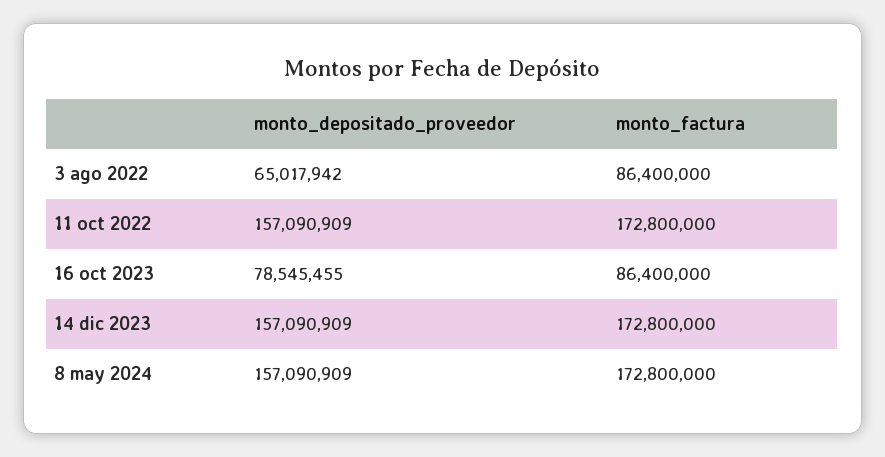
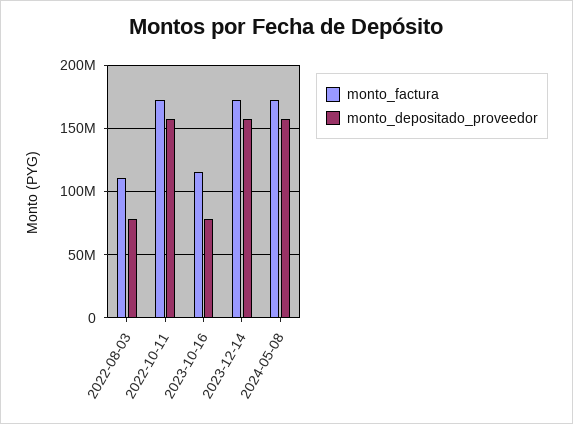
  {
    "monto_depositado_proveedor": {
-     "3 ago 2022": 65017942,
+     "3 ago 2022": 80000000,
      "11 oct 2022": 157090909,
      "16 oct 2023": 78545455,
      "14 dic 2023": 157090909,
      "8 may 2024": 157090909
    },
    "monto_factura": {
-     "3 ago 2022": 86400000,
+     "3 ago 2022": 110000000,
      "11 oct 2022": 172800000,
-     "16 oct 2023": 86400000,
+     "16 oct 2023": 115000000,
      "14 dic 2023": 172800000,
      "8 may 2024": 172800000
    }
  }

